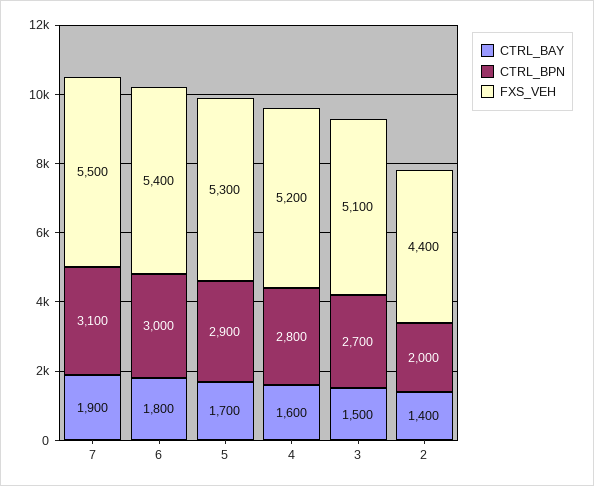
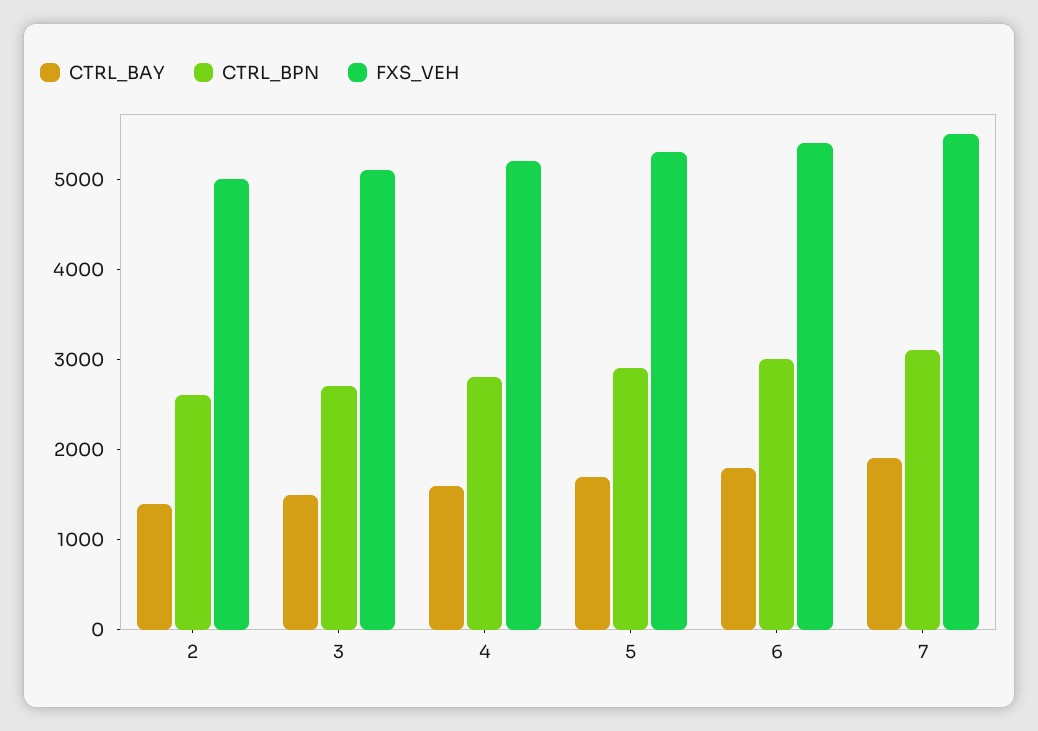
  {
    "CTRL_BAY": {
      "7": 1900,
      "6": 1800,
      "5": 1700,
      "4": 1600,
      "3": 1500,
      "2": 1400
    },
    "CTRL_BPN": {
      "7": 3100,
      "6": 3000,
      "5": 2900,
      "4": 2800,
      "3": 2700,
-     "2": 2000
+     "2": 2600
    },
    "FXS_VEH": {
      "7": 5500,
      "6": 5400,
      "5": 5300,
      "4": 5200,
      "3": 5100,
-     "2": 4400
+     "2": 5000
    }
  }

